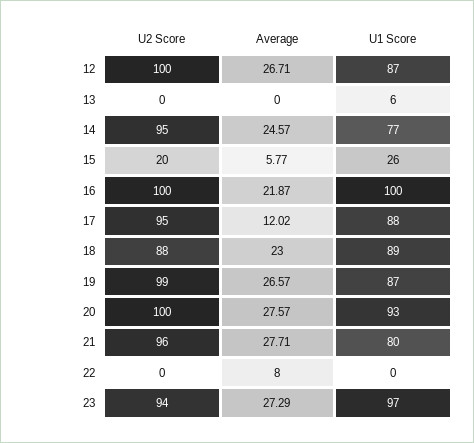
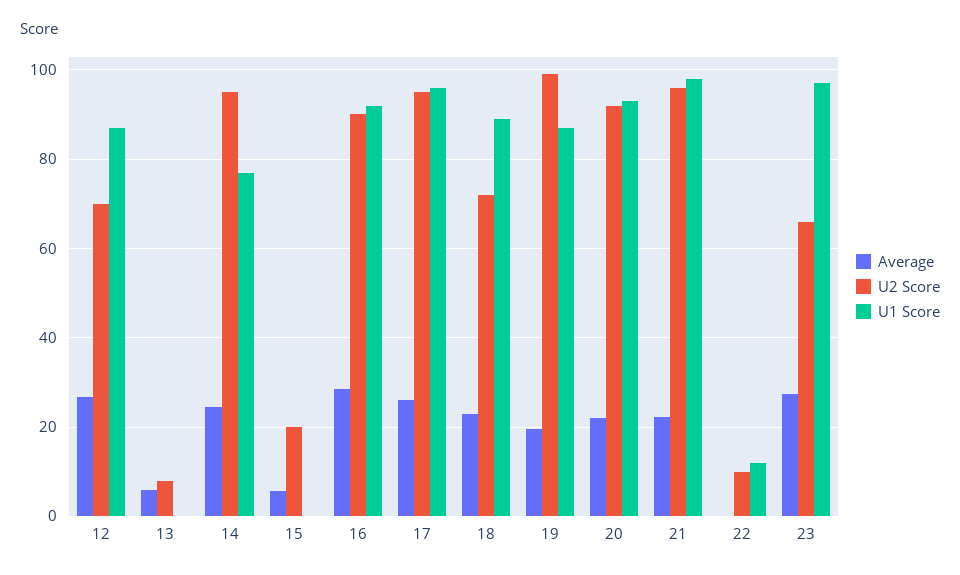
  {
    "U2 Score": {
-     "12": 100,
+     "12": 70,
-     "13": 0,
+     "13": 8,
      "14": 95,
      "15": 20,
-     "16": 100,
+     "16": 90,
      "17": 95,
-     "18": 88,
+     "18": 72,
      "19": 99,
-     "20": 100,
+     "20": 92,
      "21": 96,
-     "22": 0,
+     "22": 10,
-     "23": 94
+     "23": 66
    },
    "Average": {
      "12": 26.71,
-     "13": 0,
+     "13": 6,
      "14": 24.57,
      "15": 5.77,
-     "16": 21.87,
+     "16": 28,
-     "17": 12.02,
+     "17": 26,
      "18": 23,
-     "19": 26.57,
+     "19": 20,
-     "20": 27.57,
+     "20": 22,
-     "21": 27.71,
+     "21": 22,
-     "22": 8,
+     "22": 0,
      "23": 27.29
    },
    "U1 Score": {
      "12": 87,
-     "13": 6,
+     "13": 0,
      "14": 77,
-     "15": 26,
+     "15": 0,
-     "16": 100,
+     "16": 92,
-     "17": 88,
+     "17": 96,
      "18": 89,
      "19": 87,
      "20": 93,
-     "21": 80,
+     "21": 98,
-     "22": 0,
+     "22": 12,
      "23": 97
    }
  }

